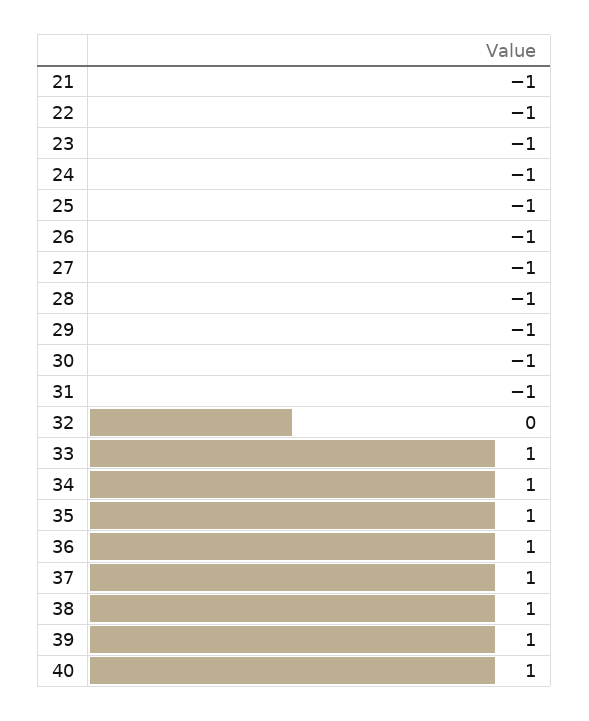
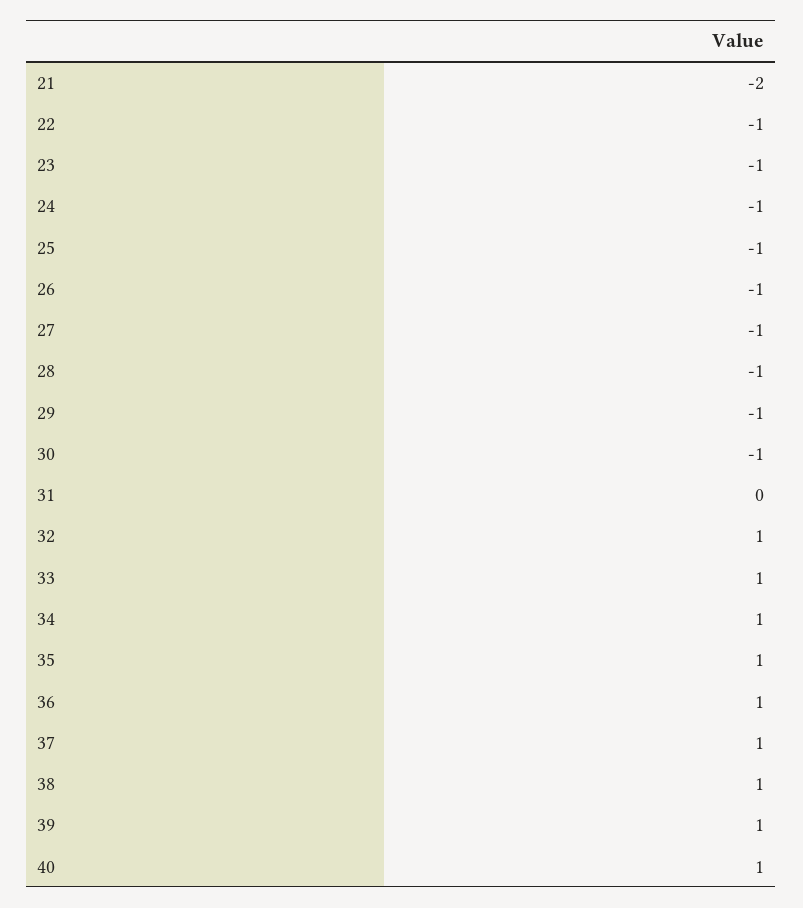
  {
-   "21": -1,
+   "21": -2,
    "22": -1,
    "23": -1,
    "24": -1,
    "25": -1,
    "26": -1,
    "27": -1,
    "28": -1,
    "29": -1,
    "30": -1,
-   "31": -1,
+   "31": 0,
-   "32": 0,
+   "32": 1,
    "33": 1,
    "34": 1,
    "35": 1,
    "36": 1,
    "37": 1,
    "38": 1,
    "39": 1,
    "40": 1
  }

